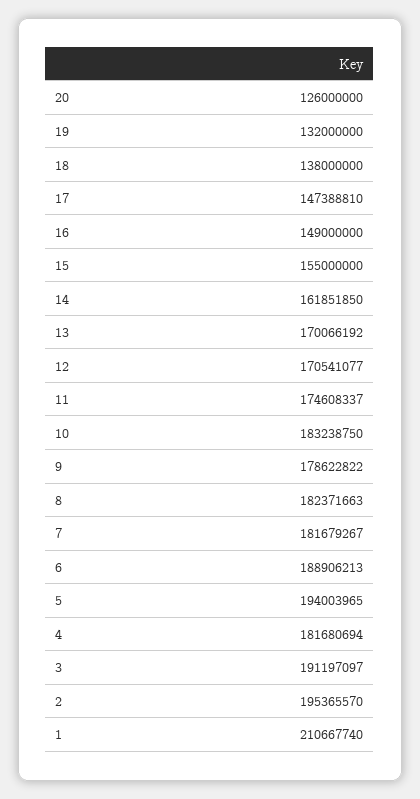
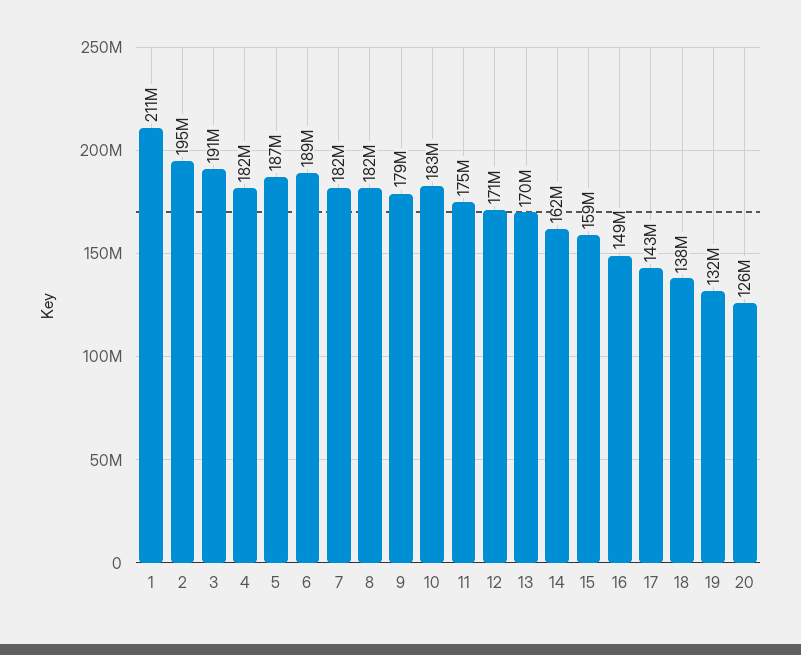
  {
    "20": 126000000,
    "19": 132000000,
    "18": 138000000,
-   "17": 147388810,
+   "17": 143000000,
    "16": 149000000,
-   "15": 155000000,
+   "15": 159000000,
    "14": 161851850,
    "13": 170066192,
    "12": 170541077,
    "11": 174608337,
    "10": 183238750,
    "9": 178622822,
    "8": 182371663,
    "7": 181679267,
    "6": 188906213,
-   "5": 194003965,
+   "5": 187000000,
    "4": 181680694,
    "3": 191197097,
    "2": 195365570,
    "1": 210667740
  }

